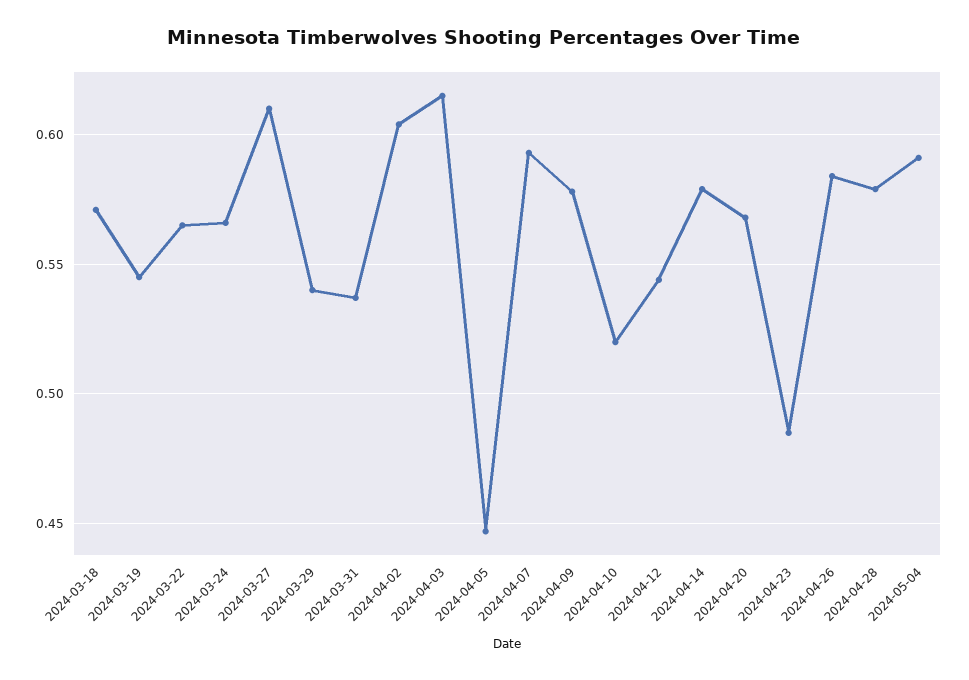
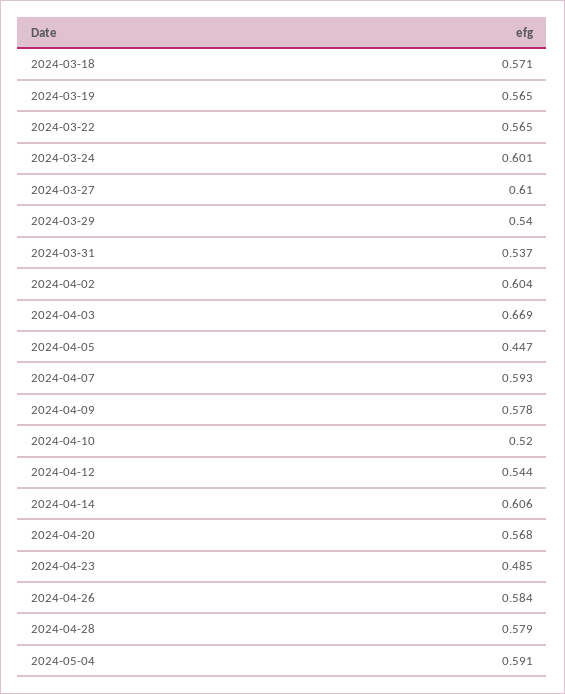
  {
    "2024-03-18": 0.571,
-   "2024-03-19": 0.545,
+   "2024-03-19": 0.565,
    "2024-03-22": 0.565,
-   "2024-03-24": 0.565,
+   "2024-03-24": 0.601,
    "2024-03-27": 0.61,
    "2024-03-29": 0.54,
    "2024-03-31": 0.537,
    "2024-04-02": 0.604,
-   "2024-04-03": 0.615,
+   "2024-04-03": 0.669,
    "2024-04-05": 0.447,
    "2024-04-07": 0.593,
    "2024-04-09": 0.578,
    "2024-04-10": 0.52,
    "2024-04-12": 0.544,
-   "2024-04-14": 0.58,
+   "2024-04-14": 0.606,
    "2024-04-20": 0.568,
    "2024-04-23": 0.485,
    "2024-04-26": 0.584,
    "2024-04-28": 0.579,
    "2024-05-04": 0.591
  }

